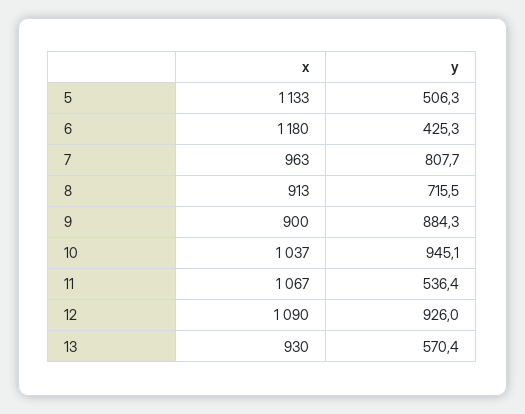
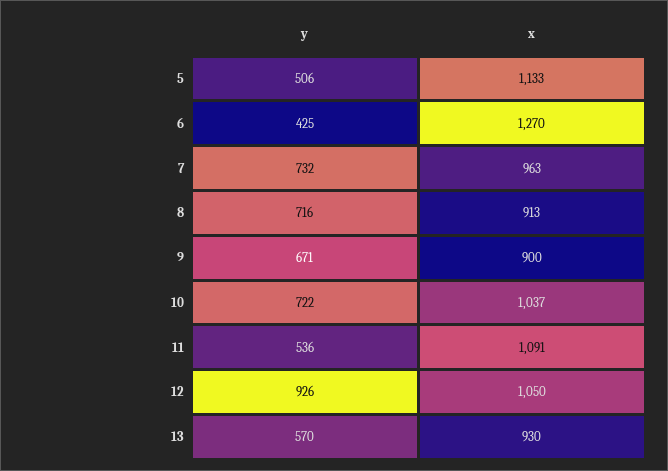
  {
    "x": {
      "5": 1133,
-     "6": 1180,
+     "6": 1270,
      "7": 963,
      "8": 913,
      "9": 900,
      "10": 1037,
-     "11": 1067,
+     "11": 1091,
-     "12": 1090,
+     "12": 1050,
      "13": 930
    },
    "y": {
      "5": 506.3,
      "6": 425.3,
-     "7": 807.7,
+     "7": 732,
      "8": 715.5,
-     "9": 884.3,
+     "9": 671,
-     "10": 945.1,
+     "10": 722,
      "11": 536.4,
      "12": 926,
      "13": 570.4
    }
  }

